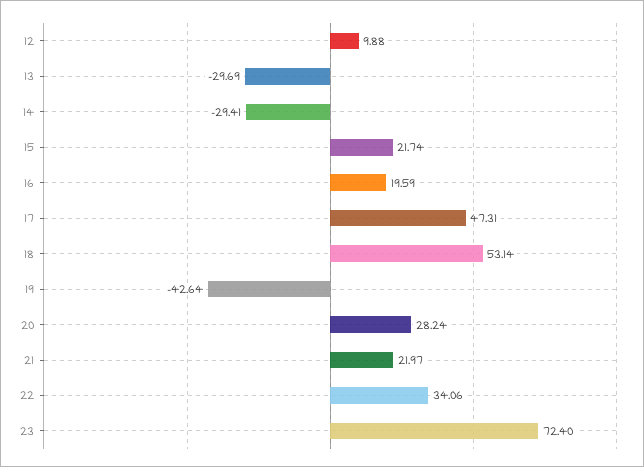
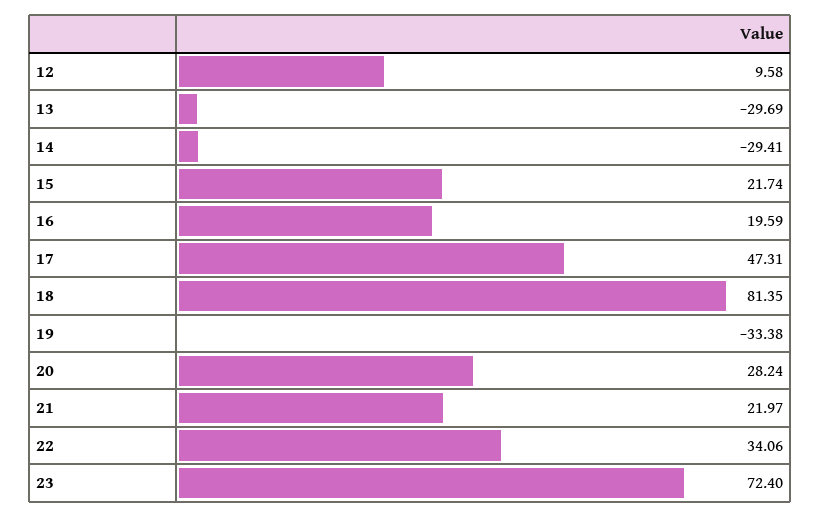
  {
-   "12": 9.88,
+   "12": 9.58,
    "13": -29.69,
    "14": -29.41,
    "15": 21.74,
    "16": 19.59,
    "17": 47.31,
-   "18": 53.14,
+   "18": 81.35,
-   "19": -42.64,
+   "19": -33.38,
    "20": 28.24,
    "21": 21.97,
    "22": 34.06,
    "23": 72.4
  }

